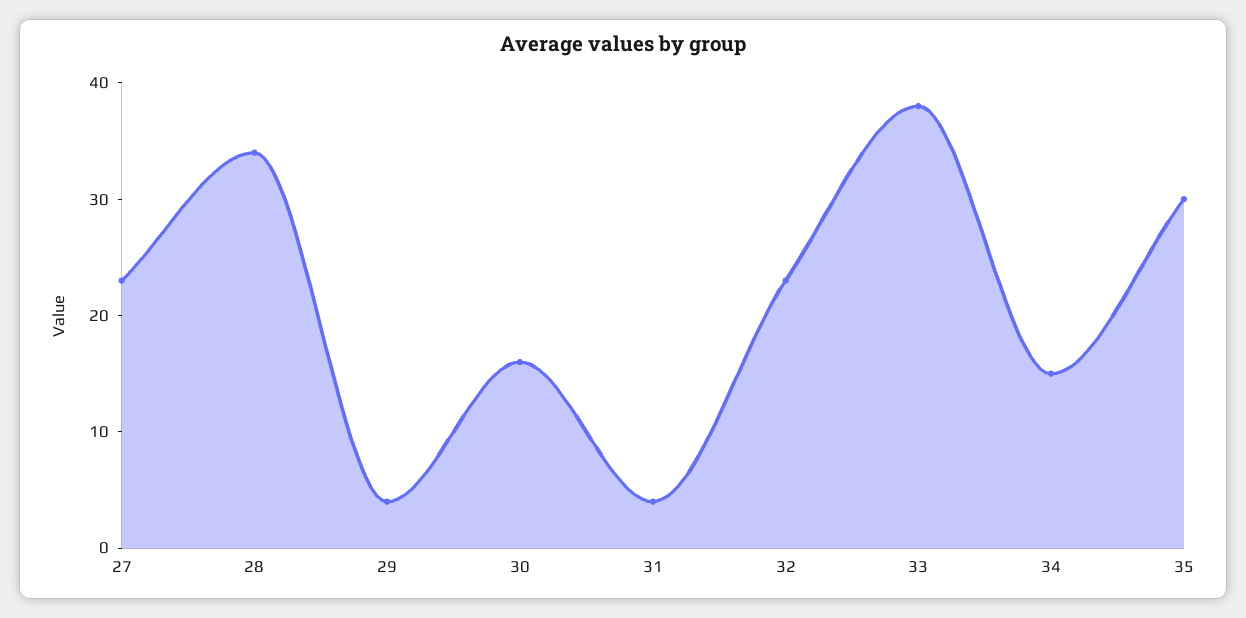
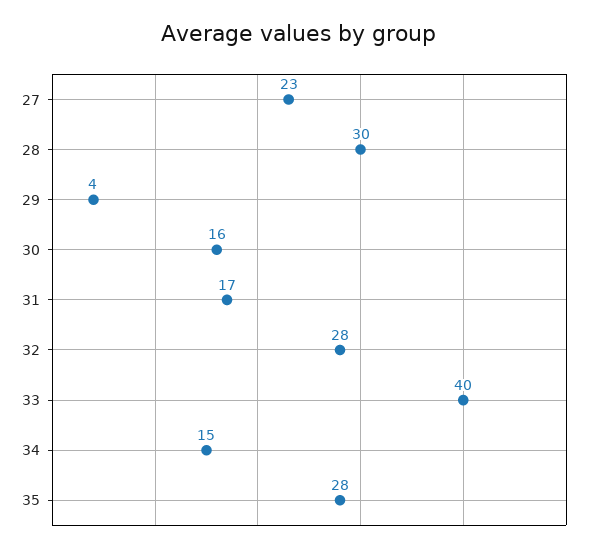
  {
    "27": 23,
-   "28": 34,
+   "28": 30,
    "29": 4,
    "30": 16,
-   "31": 4,
+   "31": 17,
-   "32": 23,
+   "32": 28,
-   "33": 38,
+   "33": 40,
    "34": 15,
-   "35": 30
+   "35": 28
  }

